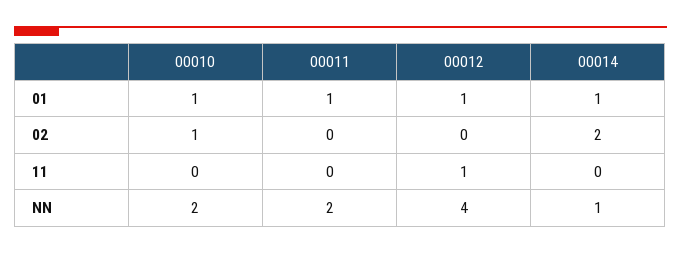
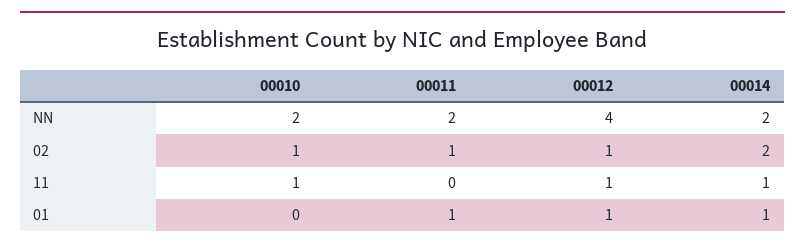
  {
    "00010": {
-     "01": 1,
+     "01": 0,
      "02": 1,
-     "11": 0,
+     "11": 1,
      "NN": 2
    },
    "00011": {
      "01": 1,
-     "02": 0,
+     "02": 1,
      "11": 0,
      "NN": 2
    },
    "00012": {
      "01": 1,
-     "02": 0,
+     "02": 1,
      "11": 1,
      "NN": 4
    },
    "00014": {
      "01": 1,
      "02": 2,
-     "11": 0,
+     "11": 1,
-     "NN": 1
+     "NN": 2
    }
  }

